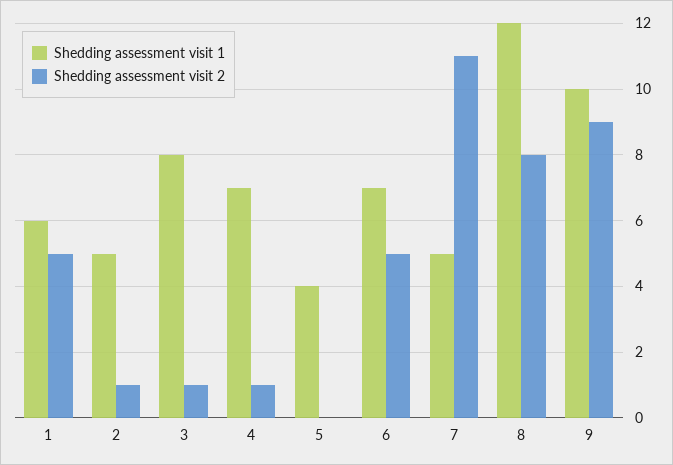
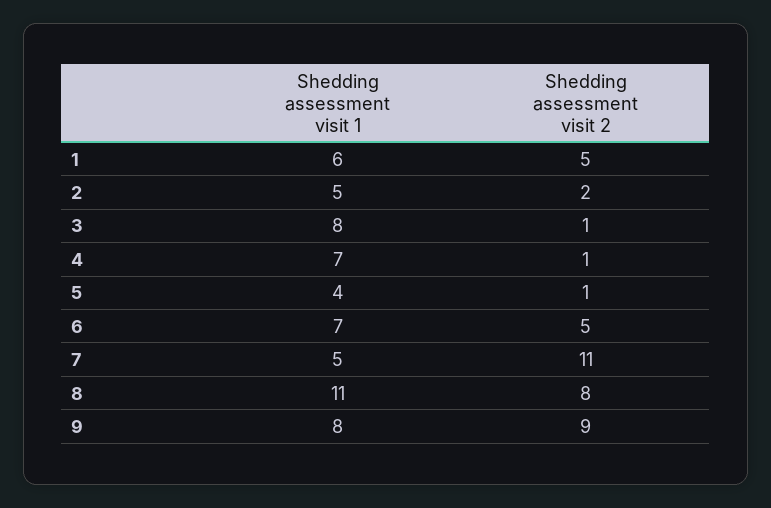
  {
    "Shedding assessment visit 1": {
      "1": 6,
      "2": 5,
      "3": 8,
      "4": 7,
      "5": 4,
      "6": 7,
      "7": 5,
-     "8": 12,
+     "8": 11,
-     "9": 10
+     "9": 8
    },
    "Shedding assessment visit 2": {
      "1": 5,
-     "2": 1,
+     "2": 2,
      "3": 1,
      "4": 1,
-     "5": 0,
+     "5": 1,
      "6": 5,
      "7": 11,
      "8": 8,
      "9": 9
    }
  }

